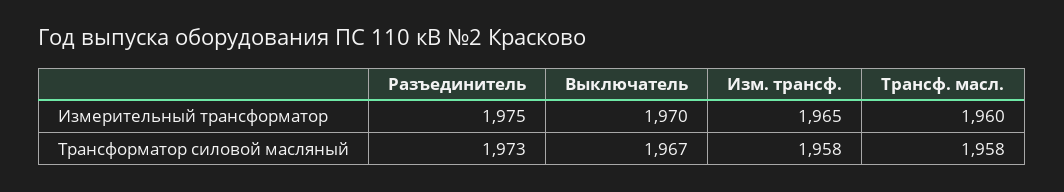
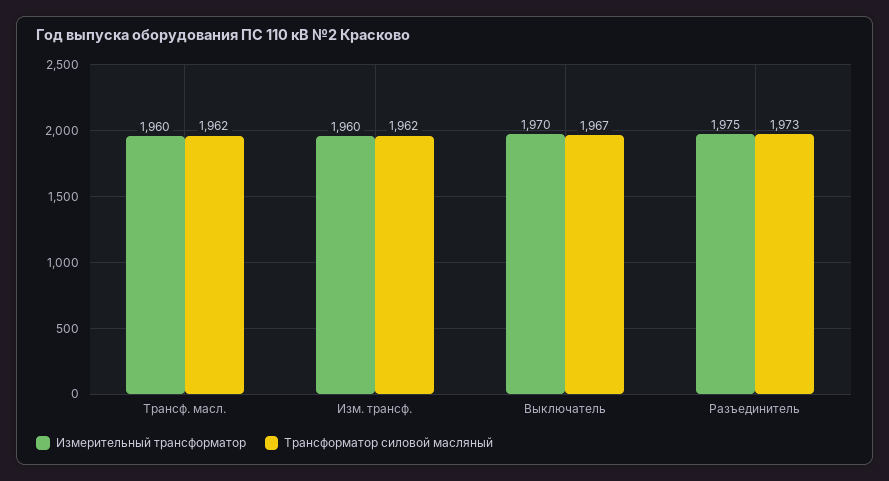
  {
    "Измерительный трансформатор": {
      "Разъединитель": 1975,
      "Выключатель": 1970,
-     "Изм. трансф.": 1965,
+     "Изм. трансф.": 1960,
      "Трансф. масл.": 1960
    },
    "Трансформатор силовой масляный": {
      "Разъединитель": 1973,
      "Выключатель": 1967,
-     "Изм. трансф.": 1958,
+     "Изм. трансф.": 1962,
-     "Трансф. масл.": 1958
+     "Трансф. масл.": 1962
    }
  }

